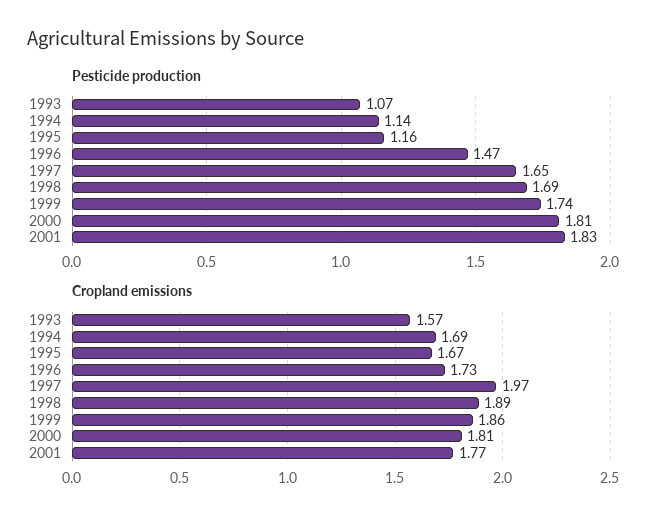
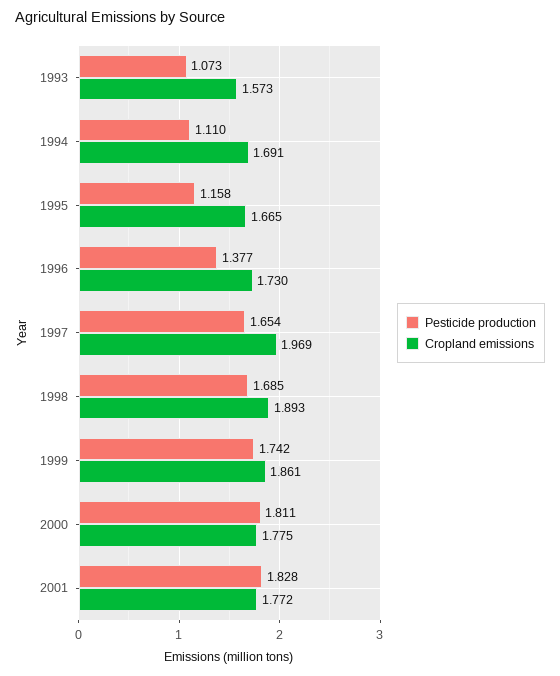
  {
    "Pesticide production": {
      "1993": 1.073,
-     "1994": 1.14,
+     "1994": 1.11,
      "1995": 1.158,
-     "1996": 1.47,
+     "1996": 1.377,
      "1997": 1.654,
      "1998": 1.685,
      "1999": 1.742,
      "2000": 1.811,
      "2001": 1.828
    },
    "Cropland emissions": {
      "1993": 1.573,
      "1994": 1.691,
      "1995": 1.665,
      "1996": 1.73,
      "1997": 1.969,
      "1998": 1.893,
      "1999": 1.861,
-     "2000": 1.81,
+     "2000": 1.775,
      "2001": 1.772
    }
  }

